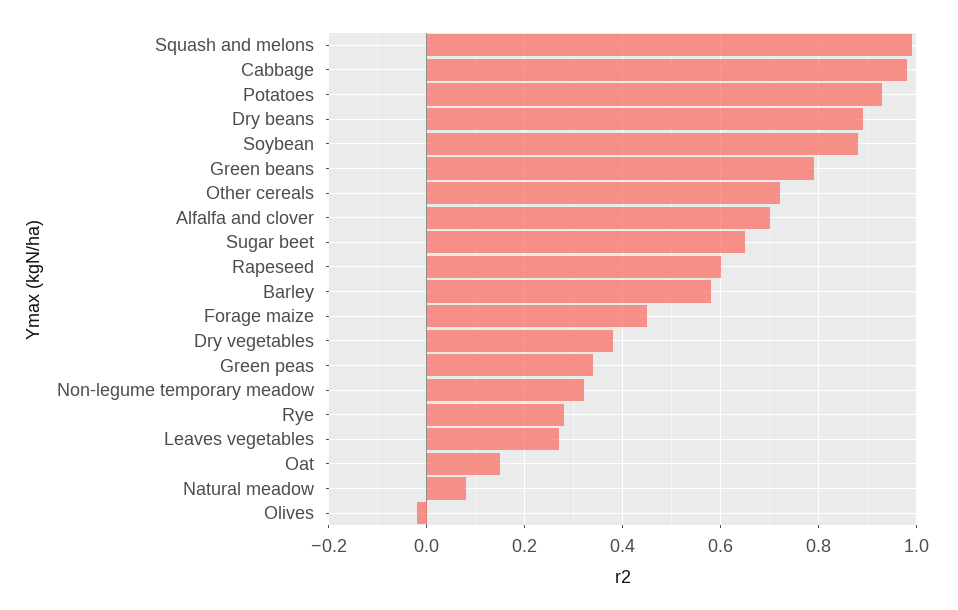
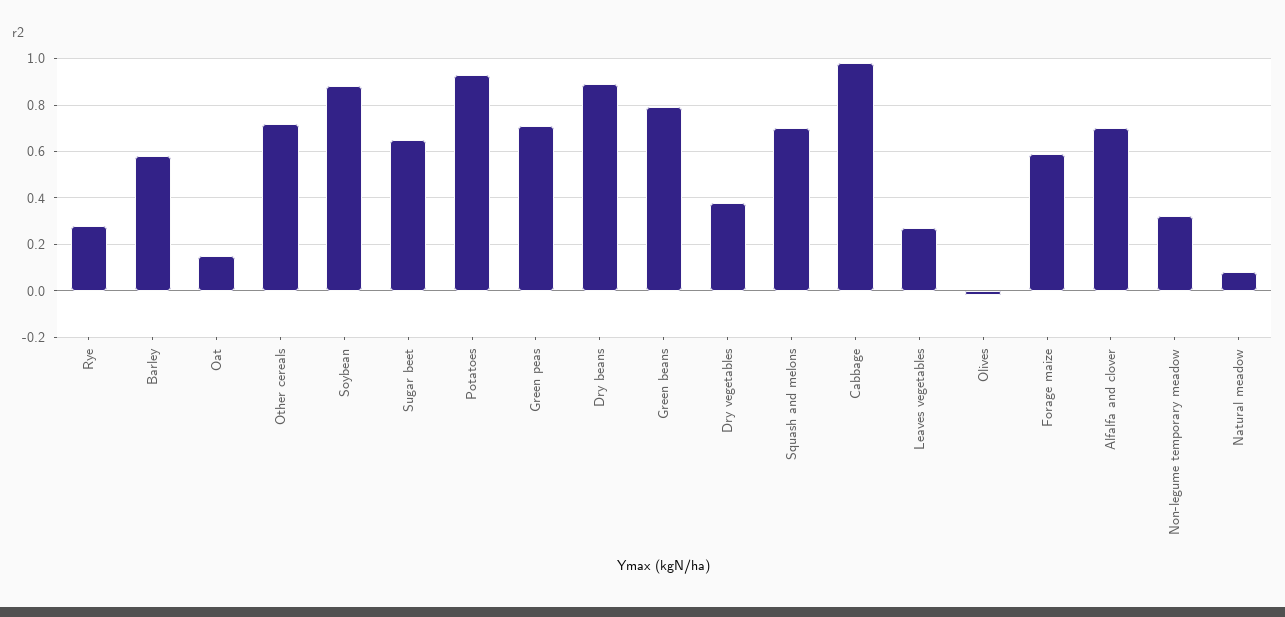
  {
-   "Squash and melons": 1,
+   "Squash and melons": 0.7,
    "Cabbage": 1,
    "Potatoes": 0.95,
    "Dry beans": 0.9,
    "Soybean": 0.9,
    "Green beans": 0.8,
    "Other cereals": 0.7,
    "Alfalfa and clover": 0.7,
    "Sugar beet": 0.65,
-   "Rapeseed": 0.6,
    "Barley": 0.6,
-   "Forage maize": 0.45,
+   "Forage maize": 0.6,
    "Dry vegetables": 0.4,
-   "Green peas": 0.35,
+   "Green peas": 0.7,
    "Non-legume temporary meadow": 0.3,
    "Rye": 0.3,
    "Leaves vegetables": 0.25,
    "Oat": 0.15,
    "Natural meadow": 0.1,
    "Olives": 0
  }

